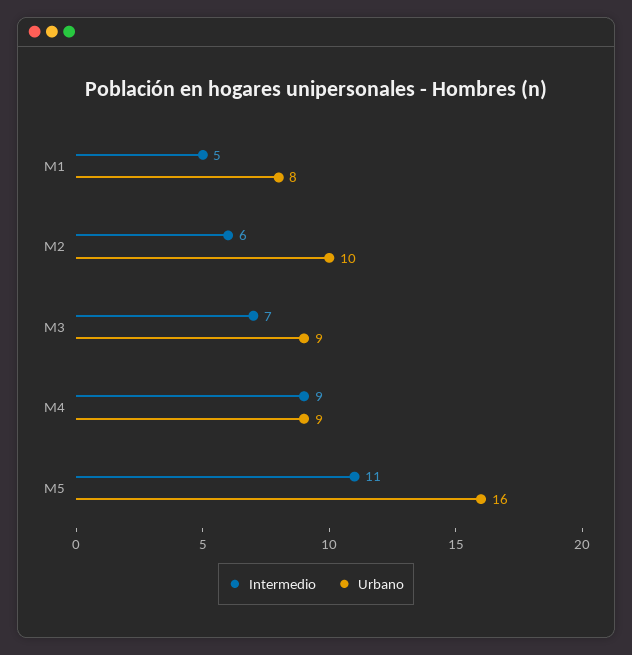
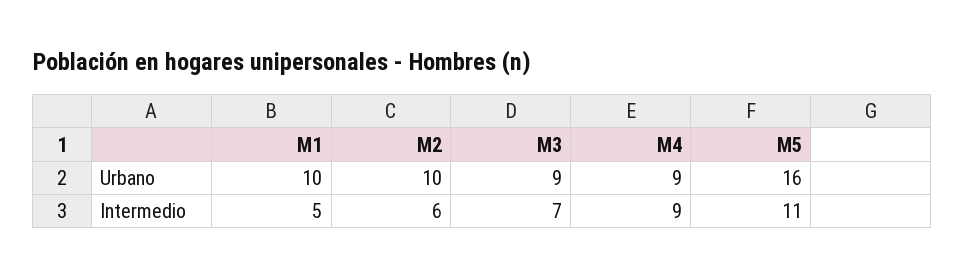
  {
    "Intermedio": {
      "M1": 5,
      "M2": 6,
      "M3": 7,
      "M4": 9,
      "M5": 11
    },
    "Urbano": {
-     "M1": 8,
+     "M1": 10,
      "M2": 10,
      "M3": 9,
      "M4": 9,
      "M5": 16
    }
  }

